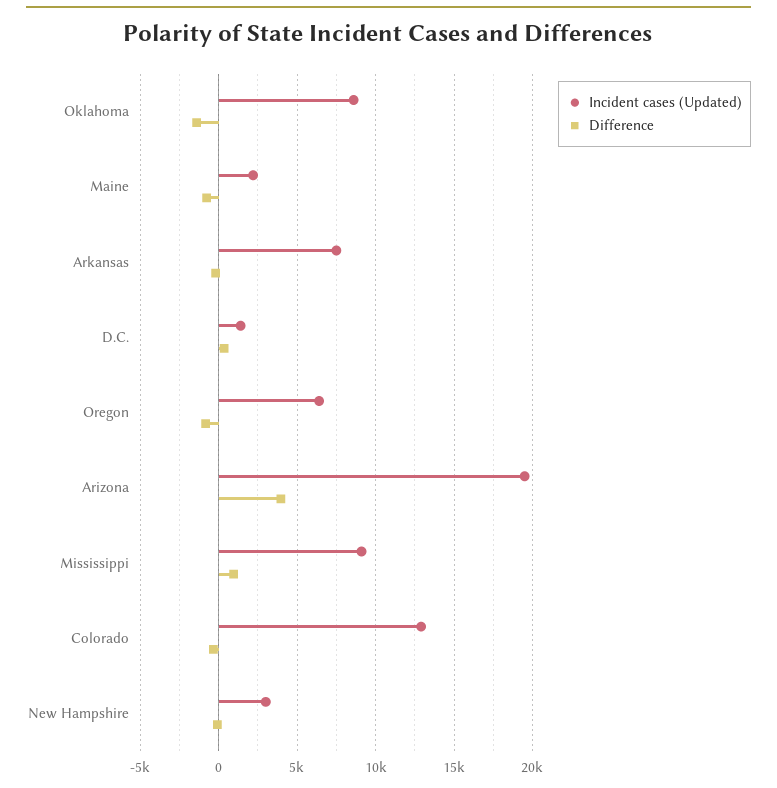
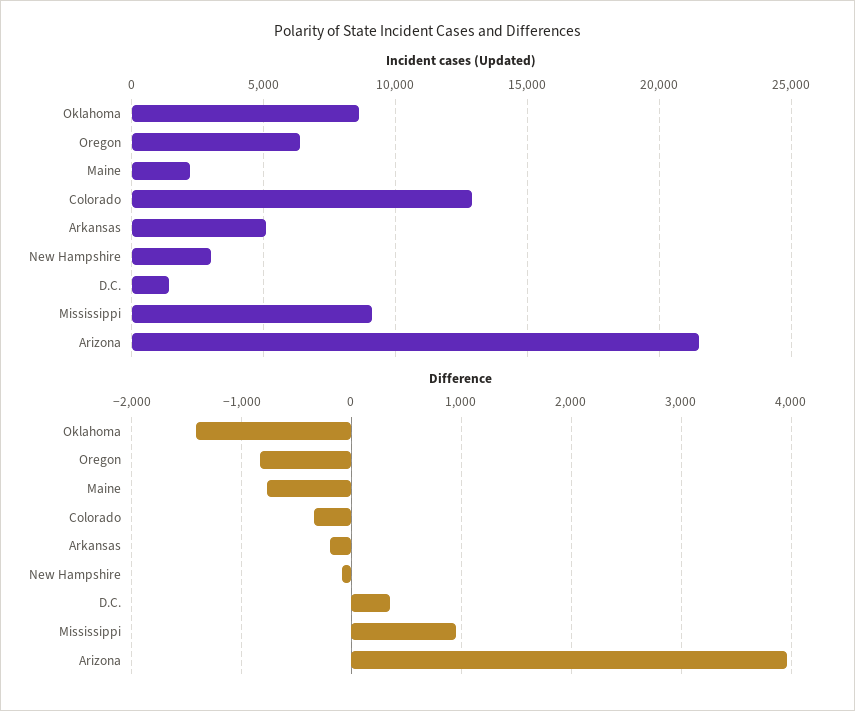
  {
    "Incident cases (Updated)": {
      "Oklahoma": 8500,
      "Maine": 2000,
-     "Arkansas": 7500,
+     "Arkansas": 5000,
      "D.C.": 1500,
      "Oregon": 6500,
-     "Arizona": 19500,
+     "Arizona": 21500,
      "Mississippi": 9000,
      "Colorado": 13000,
      "New Hampshire": 3000
    },
    "Difference": {
      "Oklahoma": -1400,
      "Maine": -800,
      "Arkansas": -200,
      "D.C.": 300,
      "Oregon": -800,
      "Arizona": 4000,
      "Mississippi": 1000,
      "Colorado": -300,
      "New Hampshire": -100
    }
  }

